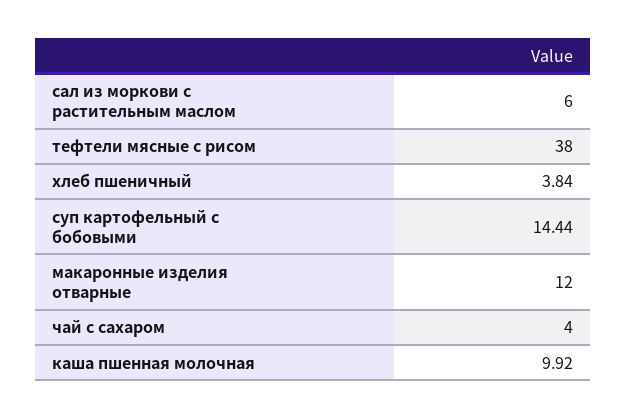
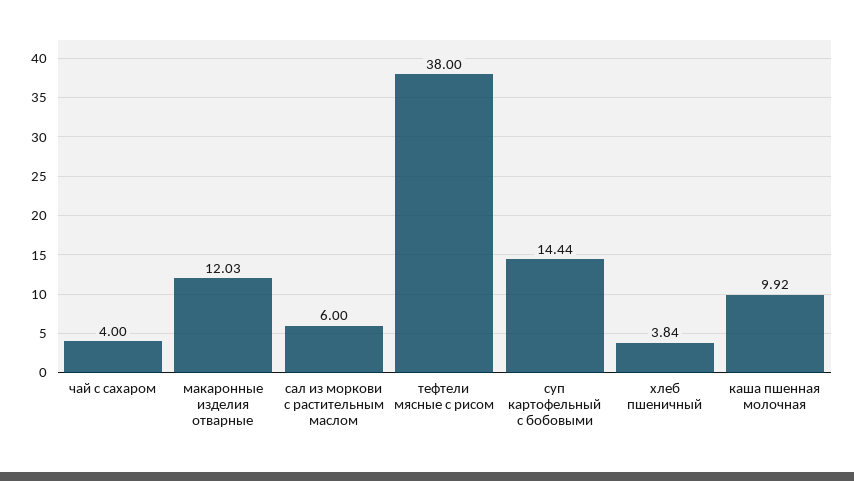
  {
    "сал из моркови с растительным маслом": 6,
    "тефтели мясные с рисом": 38,
    "хлеб пшеничный": 3.84,
    "суп картофельный с бобовыми": 14.44,
-   "макаронные изделия отварные": 12,
+   "макаронные изделия отварные": 12.03,
    "чай с сахаром": 4,
    "каша пшенная молочная": 9.92
  }

